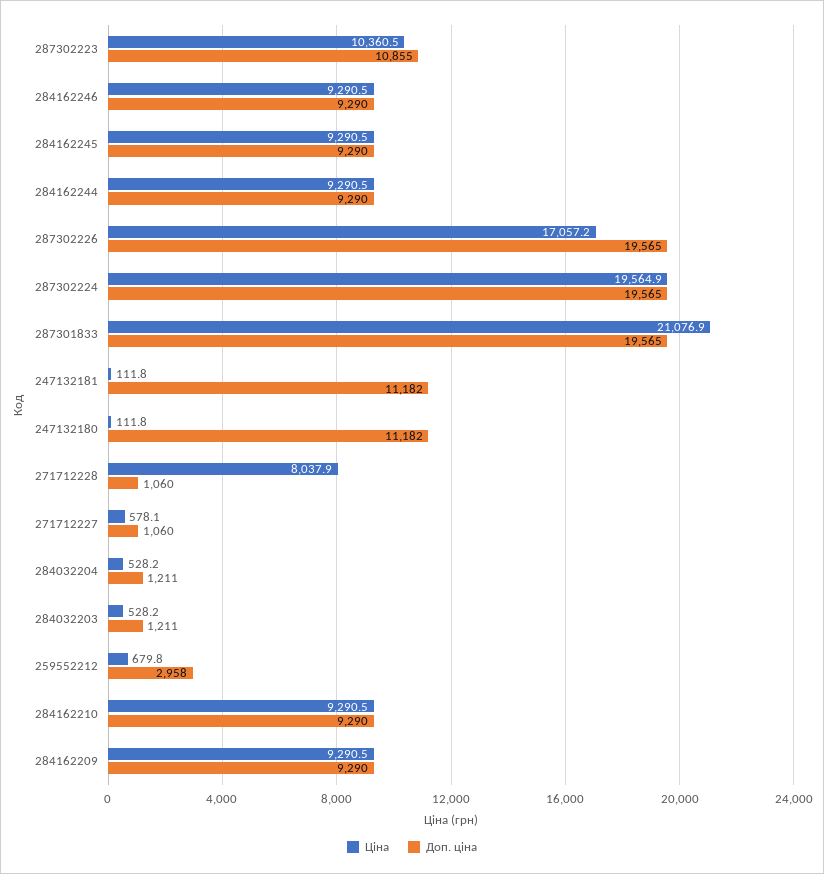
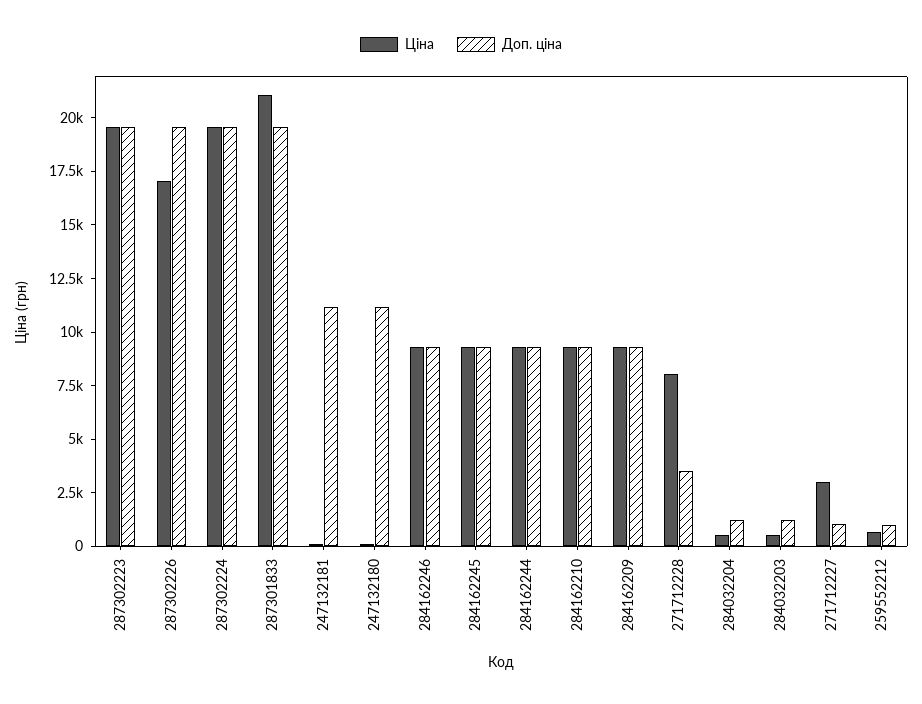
  {
    "Ціна": {
-     "287302223": 10360.5,
+     "287302223": 19500,
      "284162246": 9290.5,
      "284162245": 9290.5,
      "284162244": 9290.5,
      "287302226": 17057.2,
      "287302224": 19564.9,
      "287301833": 21076.9,
      "247132181": 111.8,
      "247132180": 111.8,
      "271712228": 8037.9,
-     "271712227": 578.1,
+     "271712227": 3000,
      "284032204": 528.2,
      "284032203": 528.2,
      "259552212": 679.8,
      "284162210": 9290.5,
      "284162209": 9290.5
    },
    "Доп. ціна": {
-     "287302223": 10855,
+     "287302223": 19500,
      "284162246": 9290,
      "284162245": 9290,
      "284162244": 9290,
      "287302226": 19565,
      "287302224": 19565,
      "287301833": 19565,
      "247132181": 11182,
      "247132180": 11182,
-     "271712228": 1060,
+     "271712228": 3500,
      "271712227": 1060,
      "284032204": 1211,
      "284032203": 1211,
-     "259552212": 2958,
+     "259552212": 1000,
      "284162210": 9290,
      "284162209": 9290
    }
  }

